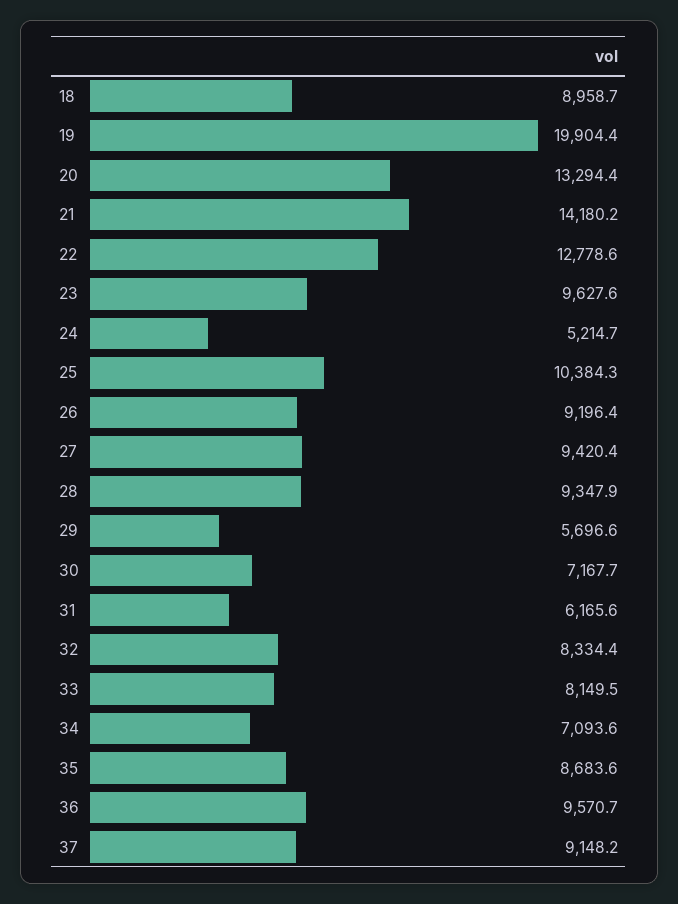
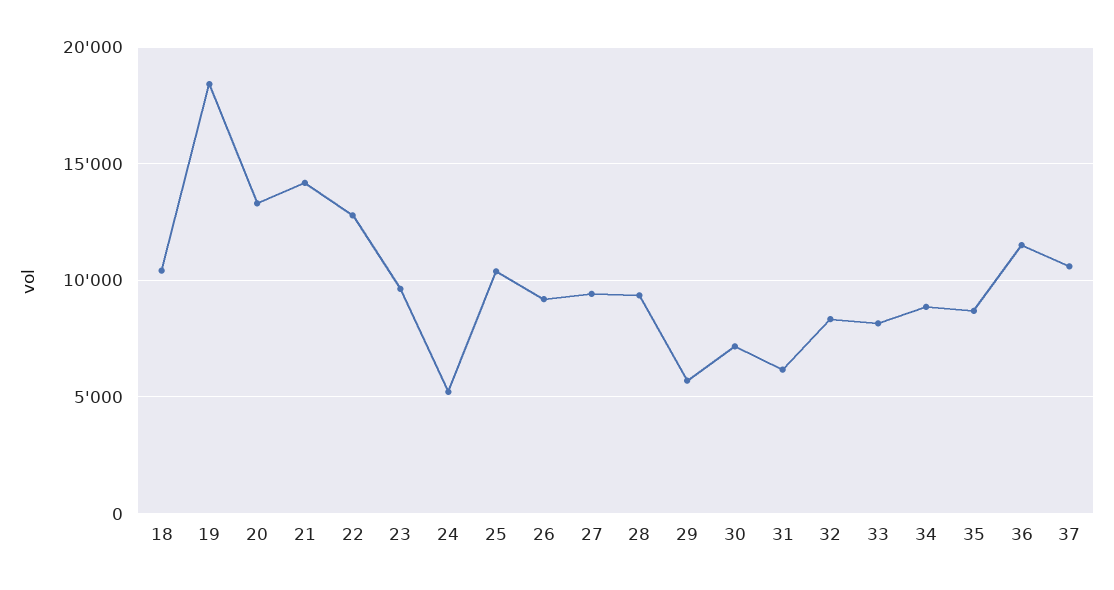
  {
-   "18": 8958.7,
+   "18": 10500,
-   "19": 19904.4,
+   "19": 18500,
    "20": 13294.4,
    "21": 14180.2,
    "22": 12778.6,
    "23": 9627.6,
    "24": 5214.7,
    "25": 10384.3,
    "26": 9196.4,
    "27": 9420.4,
    "28": 9347.9,
    "29": 5696.6,
    "30": 7167.7,
    "31": 6165.6,
    "32": 8334.4,
    "33": 8149.5,
-   "34": 7093.6,
+   "34": 9000,
    "35": 8683.6,
-   "36": 9570.7,
+   "36": 11500,
-   "37": 9148.2
+   "37": 10500
  }

